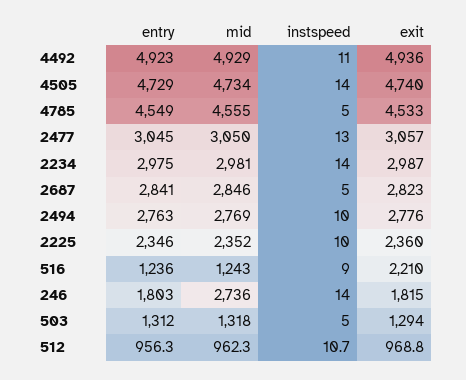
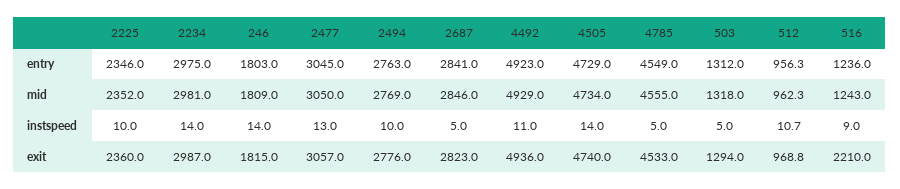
  {
    "entry": {
      "4492": 4923,
      "4505": 4729,
      "4785": 4549,
      "2477": 3045,
      "2234": 2975,
      "2687": 2841,
      "2494": 2763,
      "2225": 2346,
      "516": 1236,
      "246": 1803,
      "503": 1312,
      "512": 956.3
    },
    "mid": {
      "4492": 4929,
      "4505": 4734,
      "4785": 4555,
      "2477": 3050,
      "2234": 2981,
      "2687": 2846,
      "2494": 2769,
      "2225": 2352,
      "516": 1243,
-     "246": 2736,
+     "246": 1809,
      "503": 1318,
      "512": 962.3
    },
    "instspeed": {
      "4492": 11,
      "4505": 14,
      "4785": 5,
      "2477": 13,
      "2234": 14,
      "2687": 5,
      "2494": 10,
      "2225": 10,
      "516": 9,
      "246": 14,
      "503": 5,
      "512": 10.7
    },
    "exit": {
      "4492": 4936,
      "4505": 4740,
      "4785": 4533,
      "2477": 3057,
      "2234": 2987,
      "2687": 2823,
      "2494": 2776,
      "2225": 2360,
      "516": 2210,
      "246": 1815,
      "503": 1294,
      "512": 968.8
    }
  }

